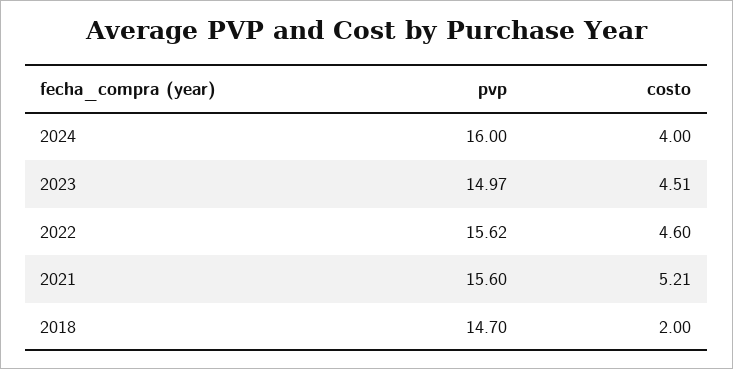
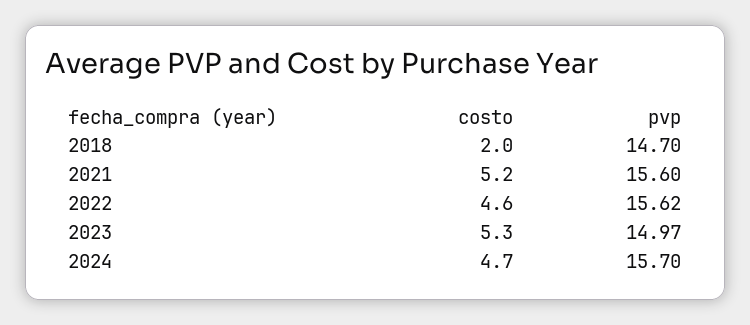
  {
    "pvp": {
-     "2024": 16,
+     "2024": 15.7,
      "2023": 14.97,
      "2022": 15.62,
      "2021": 15.6,
      "2018": 14.7
    },
    "costo": {
-     "2024": 4,
+     "2024": 4.7,
-     "2023": 4.51,
+     "2023": 5.3,
      "2022": 4.6,
      "2021": 5.21,
      "2018": 2
    }
  }

